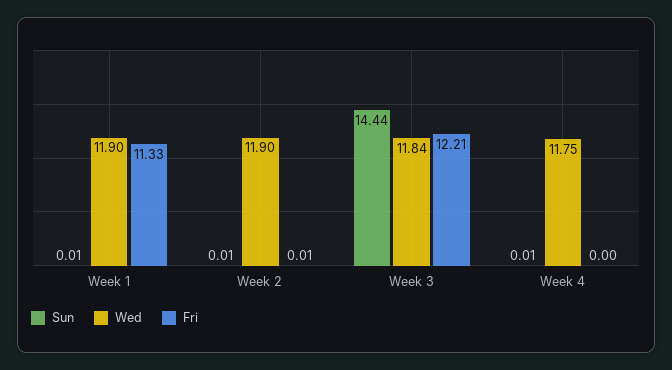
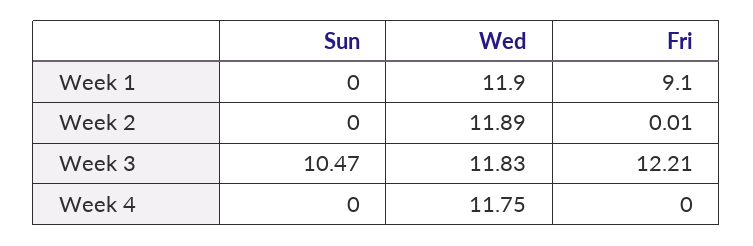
  {
    "Sun": {
-     "Week 1": 0.01,
+     "Week 1": 0,
-     "Week 2": 0.01,
+     "Week 2": 0,
-     "Week 3": 14.44,
+     "Week 3": 10.47,
-     "Week 4": 0.01
+     "Week 4": 0
    },
    "Wed": {
      "Week 1": 11.9,
-     "Week 2": 11.9,
+     "Week 2": 11.89,
-     "Week 3": 11.84,
+     "Week 3": 11.83,
      "Week 4": 11.75
    },
    "Fri": {
-     "Week 1": 11.33,
+     "Week 1": 9.1,
      "Week 2": 0.01,
      "Week 3": 12.21,
      "Week 4": 0
    }
  }

